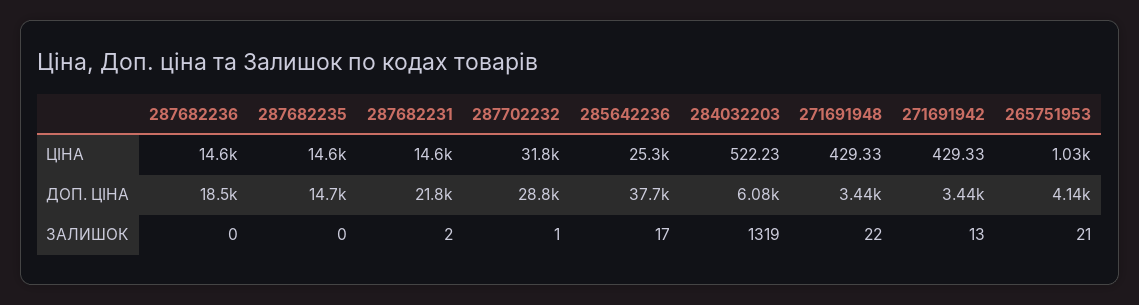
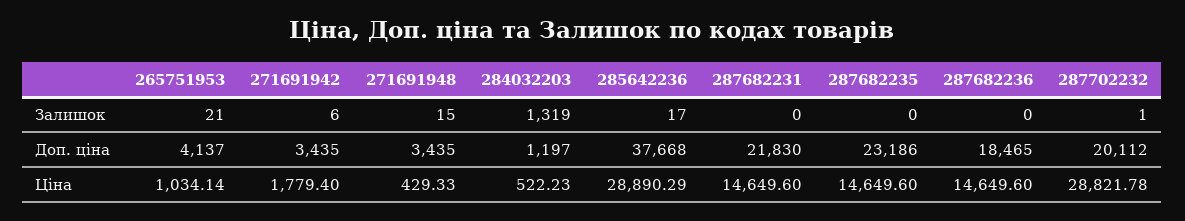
  {
    "287682236": {
      "ЦІНА": 14649.6,
      "ДОП. ЦІНА": 18465,
      "ЗАЛИШОК": 0
    },
    "287682235": {
      "ЦІНА": 14649.6,
-     "ДОП. ЦІНА": 14700,
+     "ДОП. ЦІНА": 23186,
      "ЗАЛИШОК": 0
    },
    "287682231": {
      "ЦІНА": 14649.6,
      "ДОП. ЦІНА": 21830,
-     "ЗАЛИШОК": 2
+     "ЗАЛИШОК": 0
    },
    "287702232": {
-     "ЦІНА": 31800,
+     "ЦІНА": 28821.78,
-     "ДОП. ЦІНА": 28800,
+     "ДОП. ЦІНА": 20112,
      "ЗАЛИШОК": 1
    },
    "285642236": {
-     "ЦІНА": 25300,
+     "ЦІНА": 28890.29,
      "ДОП. ЦІНА": 37668,
      "ЗАЛИШОК": 17
    },
    "284032203": {
      "ЦІНА": 522.23,
-     "ДОП. ЦІНА": 6080,
+     "ДОП. ЦІНА": 1197,
      "ЗАЛИШОК": 1319
    },
    "271691948": {
      "ЦІНА": 429.33,
      "ДОП. ЦІНА": 3435,
-     "ЗАЛИШОК": 22
+     "ЗАЛИШОК": 15
    },
    "271691942": {
-     "ЦІНА": 429.33,
+     "ЦІНА": 1779.4,
      "ДОП. ЦІНА": 3435,
-     "ЗАЛИШОК": 13
+     "ЗАЛИШОК": 6
    },
    "265751953": {
      "ЦІНА": 1034.14,
      "ДОП. ЦІНА": 4137,
      "ЗАЛИШОК": 21
    }
  }

